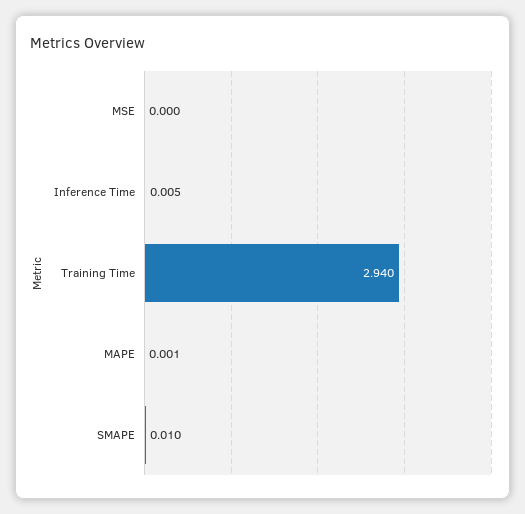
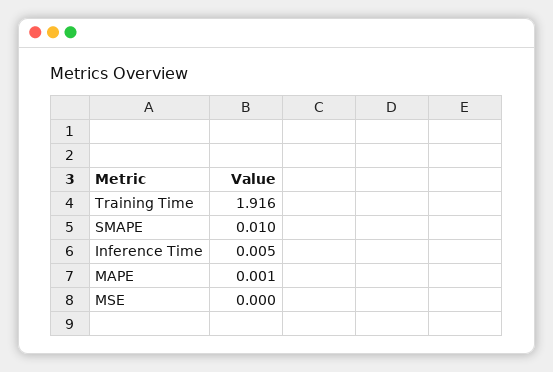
  {
    "MSE": 0,
    "Inference Time": 0.005,
-   "Training Time": 2.94,
+   "Training Time": 1.916,
    "MAPE": 0.001,
    "SMAPE": 0.01
  }

